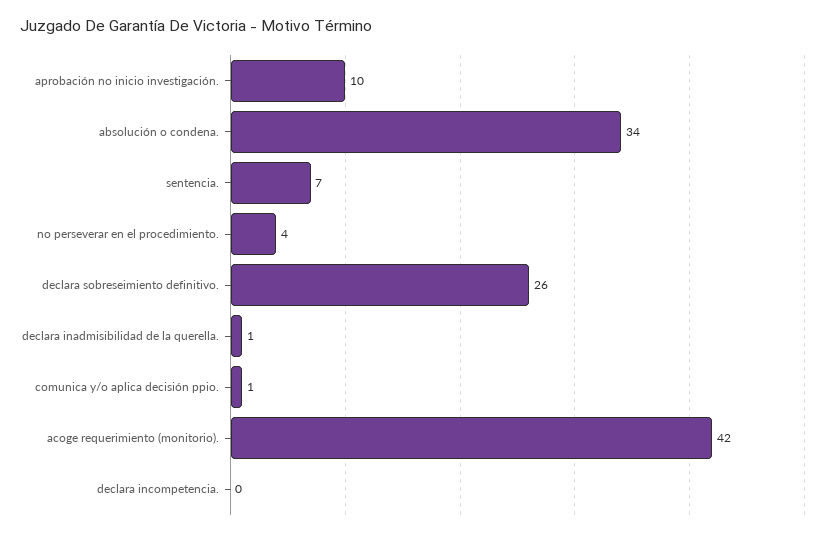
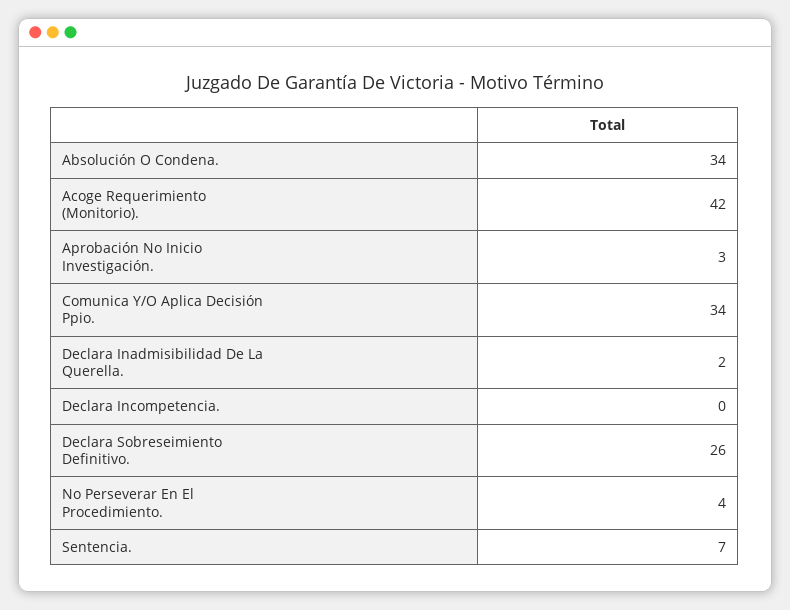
  {
-   "aprobación no inicio investigación.": 10,
+   "aprobación no inicio investigación.": 3,
    "absolución o condena.": 34,
    "sentencia.": 7,
    "no perseverar en el procedimiento.": 4,
    "declara sobreseimiento definitivo.": 26,
-   "declara inadmisibilidad de la querella.": 1,
+   "declara inadmisibilidad de la querella.": 2,
-   "comunica y/o aplica decisión ppio.": 1,
+   "comunica y/o aplica decisión ppio.": 34,
    "acoge requerimiento (monitorio).": 42,
    "declara incompetencia.": 0
  }

